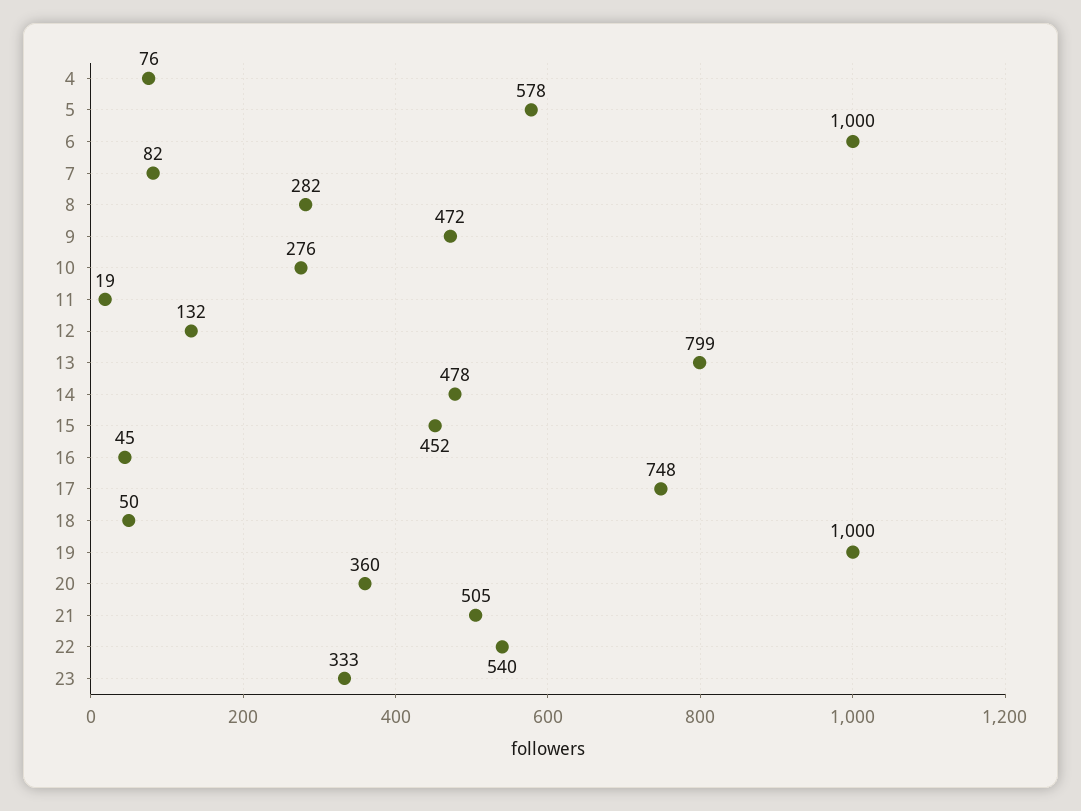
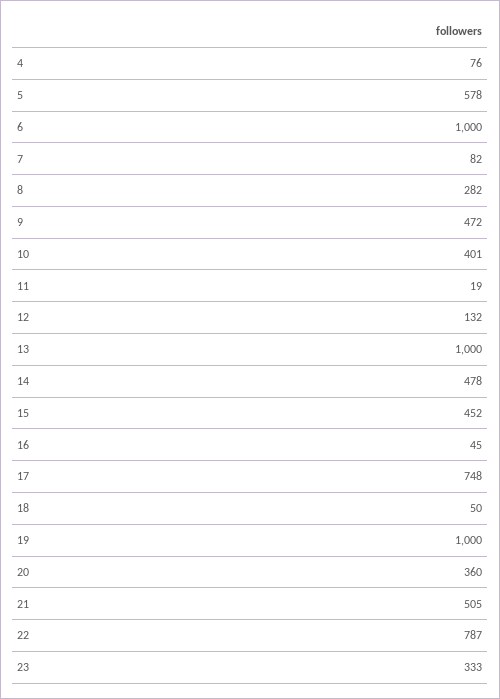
  {
    "4": 76,
    "5": 578,
    "6": 1000,
    "7": 82,
    "8": 282,
    "9": 472,
-   "10": 276,
+   "10": 401,
    "11": 19,
    "12": 132,
-   "13": 799,
+   "13": 1000,
    "14": 478,
    "15": 452,
    "16": 45,
    "17": 748,
    "18": 50,
    "19": 1000,
    "20": 360,
    "21": 505,
-   "22": 540,
+   "22": 787,
    "23": 333
  }

